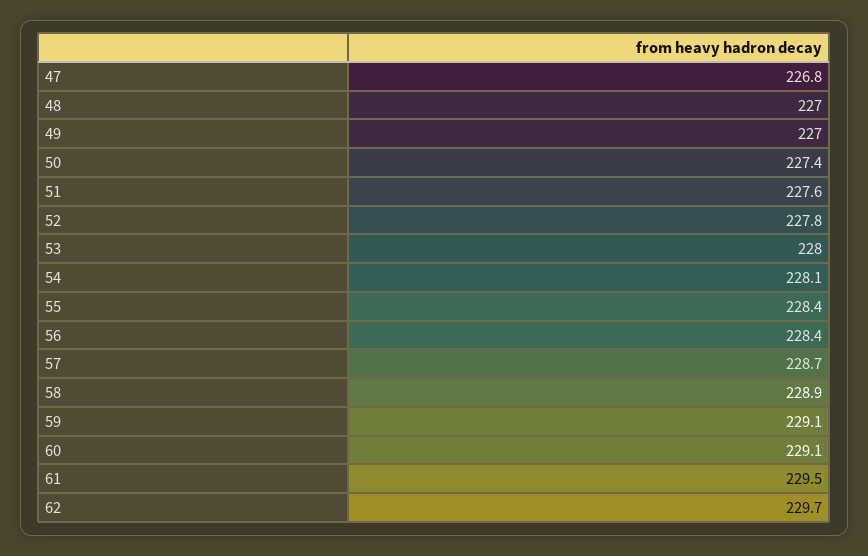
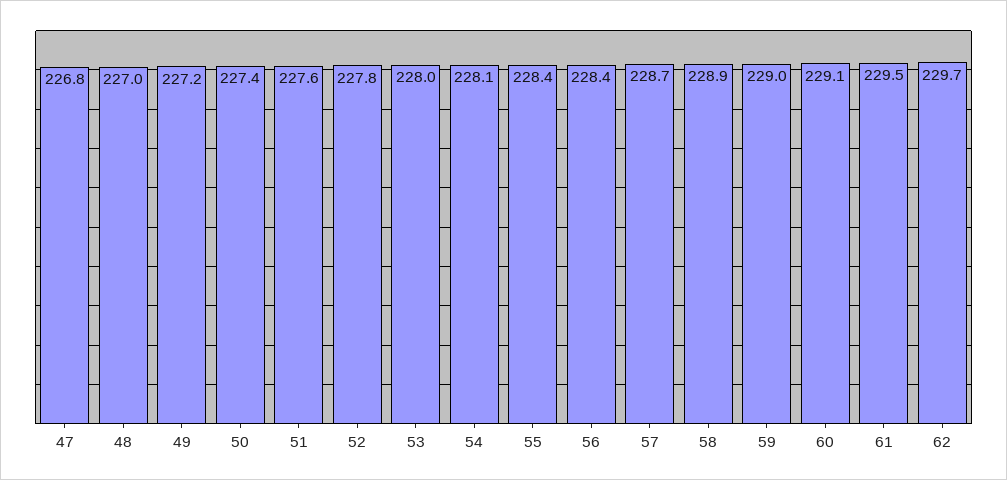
  {
    "47": 226.8,
    "48": 227,
-   "49": 227,
+   "49": 227.2,
    "50": 227.4,
    "51": 227.6,
    "52": 227.8,
    "53": 228,
    "54": 228.1,
    "55": 228.4,
    "56": 228.4,
    "57": 228.7,
    "58": 228.9,
-   "59": 229.1,
+   "59": 229,
    "60": 229.1,
    "61": 229.5,
    "62": 229.7
  }

